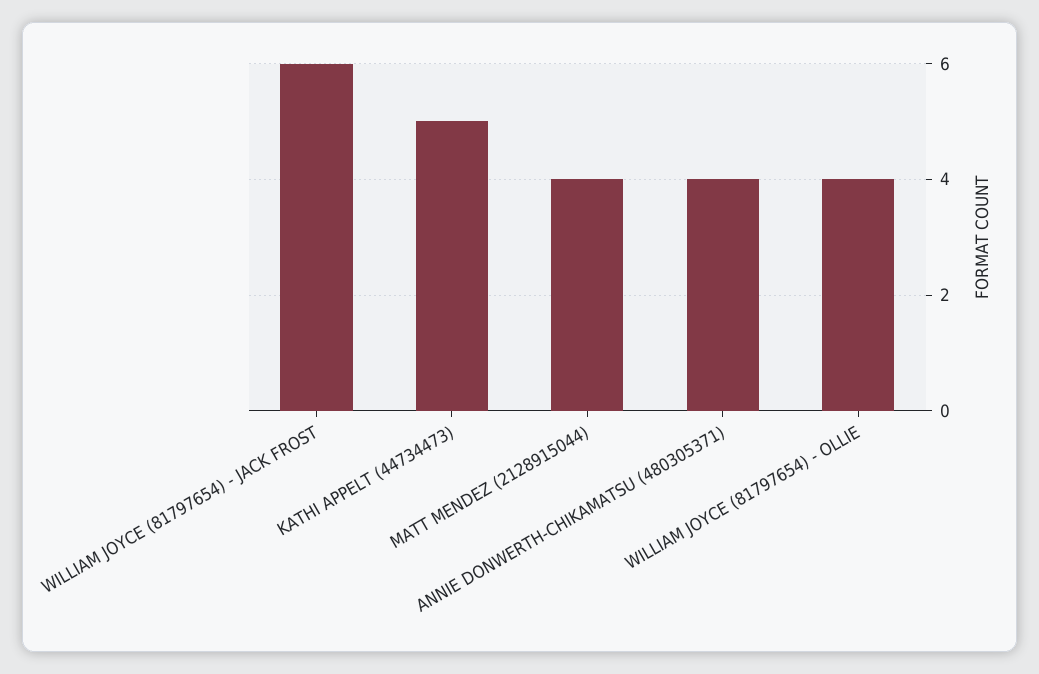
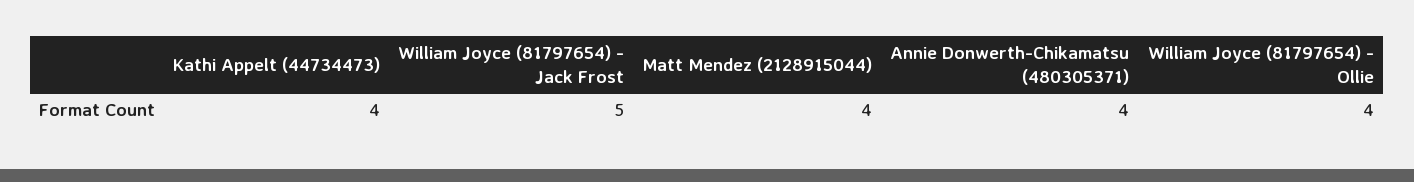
  {
-   "WILLIAM JOYCE (81797654) - JACK FROST": 6,
+   "WILLIAM JOYCE (81797654) - JACK FROST": 5,
-   "KATHI APPELT (44734473)": 5,
+   "KATHI APPELT (44734473)": 4,
    "MATT MENDEZ (2128915044)": 4,
    "ANNIE DONWERTH-CHIKAMATSU (480305371)": 4,
    "WILLIAM JOYCE (81797654) - OLLIE": 4
  }

